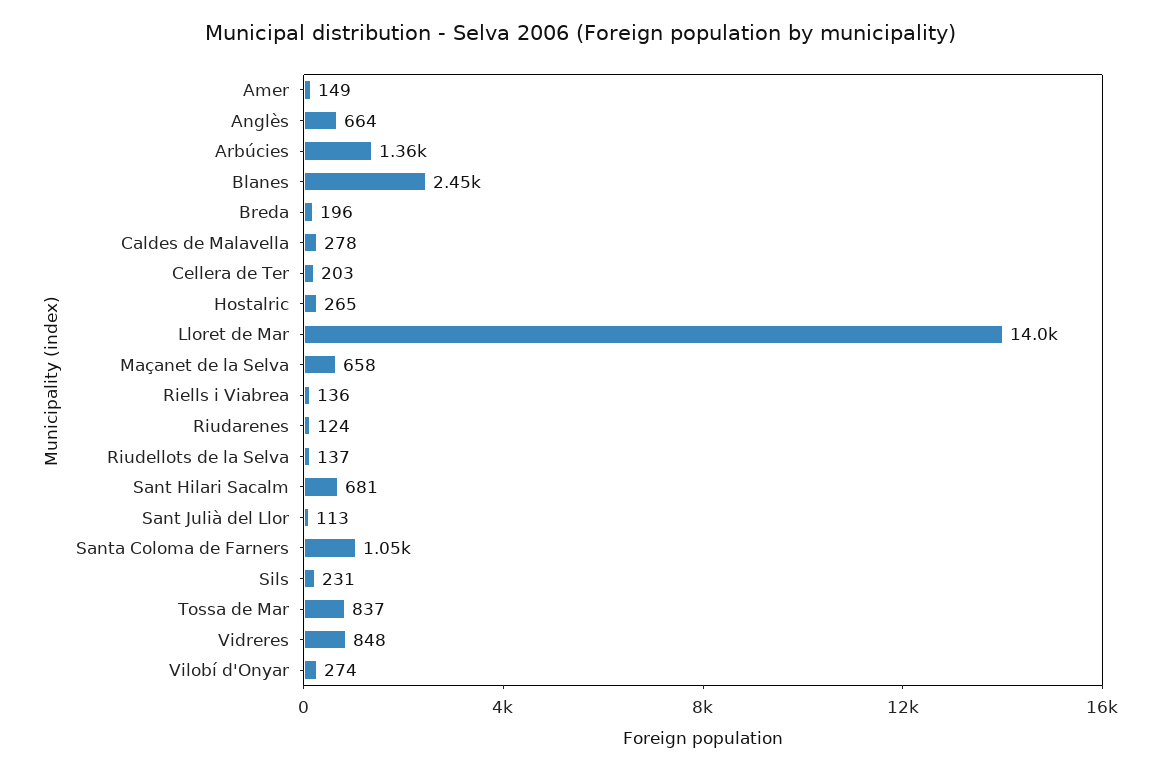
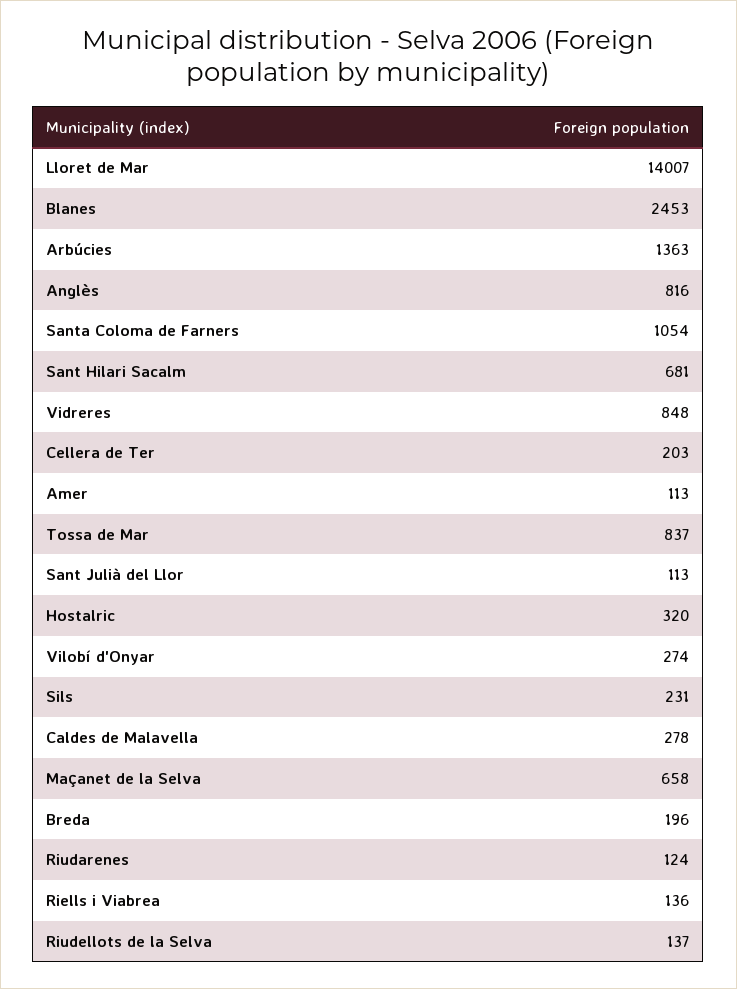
  {
-   "Amer": 149,
+   "Amer": 113,
-   "Anglès": 664,
+   "Anglès": 816,
    "Arbúcies": 1363,
    "Blanes": 2453,
    "Breda": 196,
    "Caldes de Malavella": 278,
    "Cellera de Ter": 203,
-   "Hostalric": 265,
+   "Hostalric": 320,
    "Lloret de Mar": 14007,
    "Maçanet de la Selva": 658,
    "Riells i Viabrea": 136,
    "Riudarenes": 124,
    "Riudellots de la Selva": 137,
    "Sant Hilari Sacalm": 681,
    "Sant Julià del Llor": 113,
    "Santa Coloma de Farners": 1054,
    "Sils": 231,
    "Tossa de Mar": 837,
    "Vidreres": 848,
    "Vilobí d'Onyar": 274
  }

